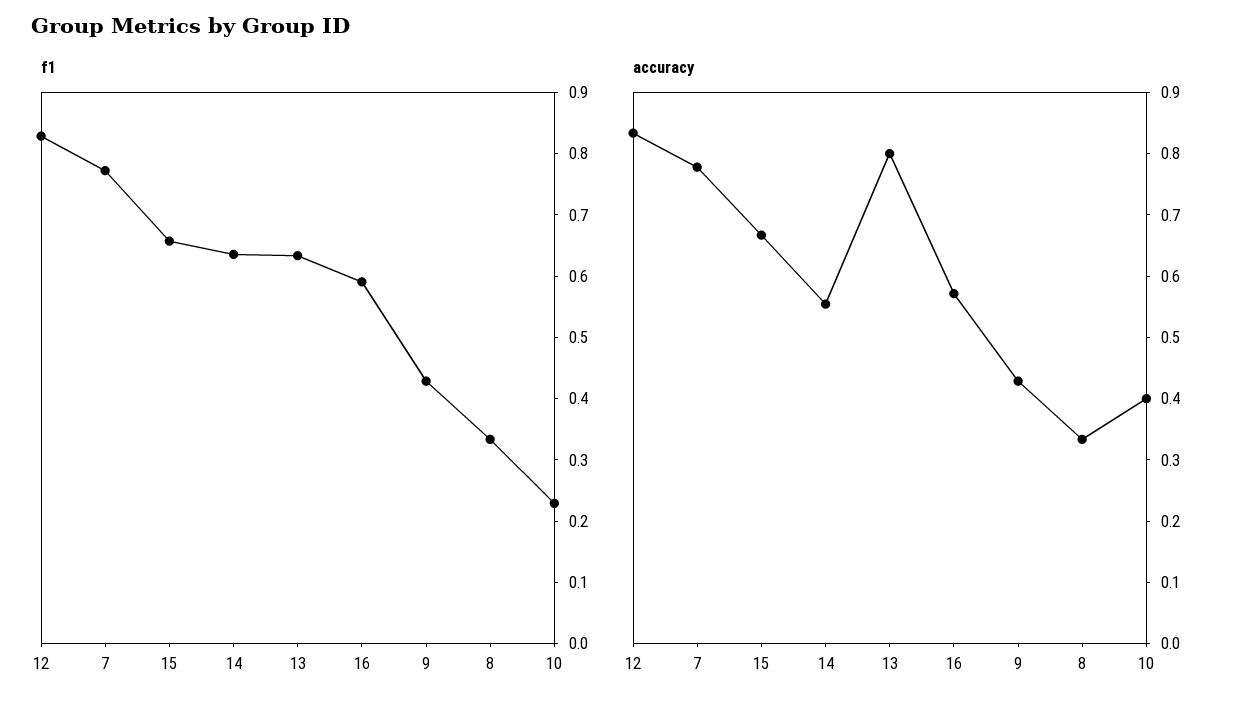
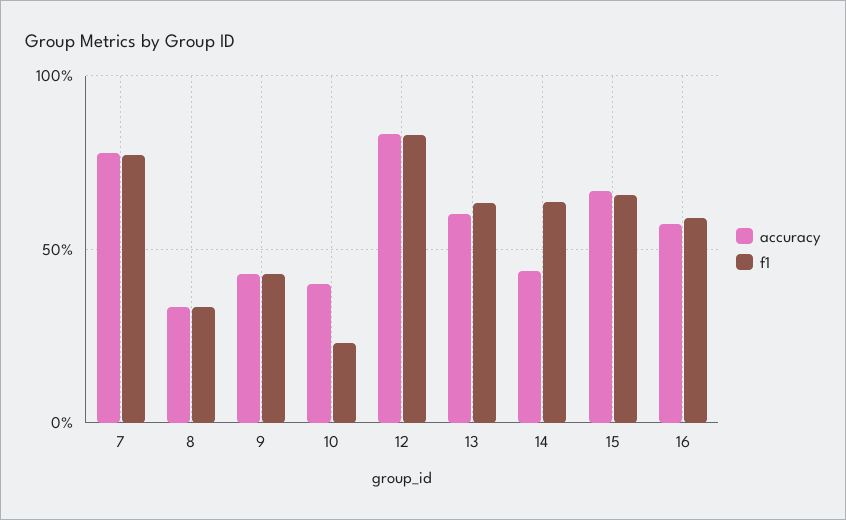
  {
    "f1": {
      "12": 0.82,
      "7": 0.78,
      "15": 0.66,
      "14": 0.64,
      "13": 0.64,
      "16": 0.6,
      "9": 0.42,
      "8": 0.34,
      "10": 0.22
    },
    "accuracy": {
      "12": 0.84,
      "7": 0.78,
      "15": 0.66,
-     "14": 0.56,
+     "14": 0.45,
-     "13": 0.8,
+     "13": 0.6,
      "16": 0.58,
      "9": 0.42,
      "8": 0.34,
      "10": 0.4
    }
  }

